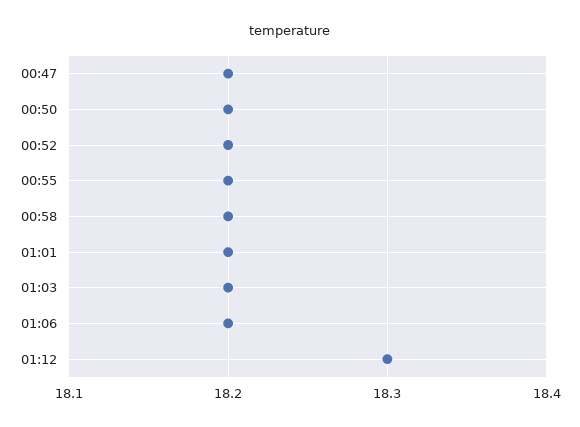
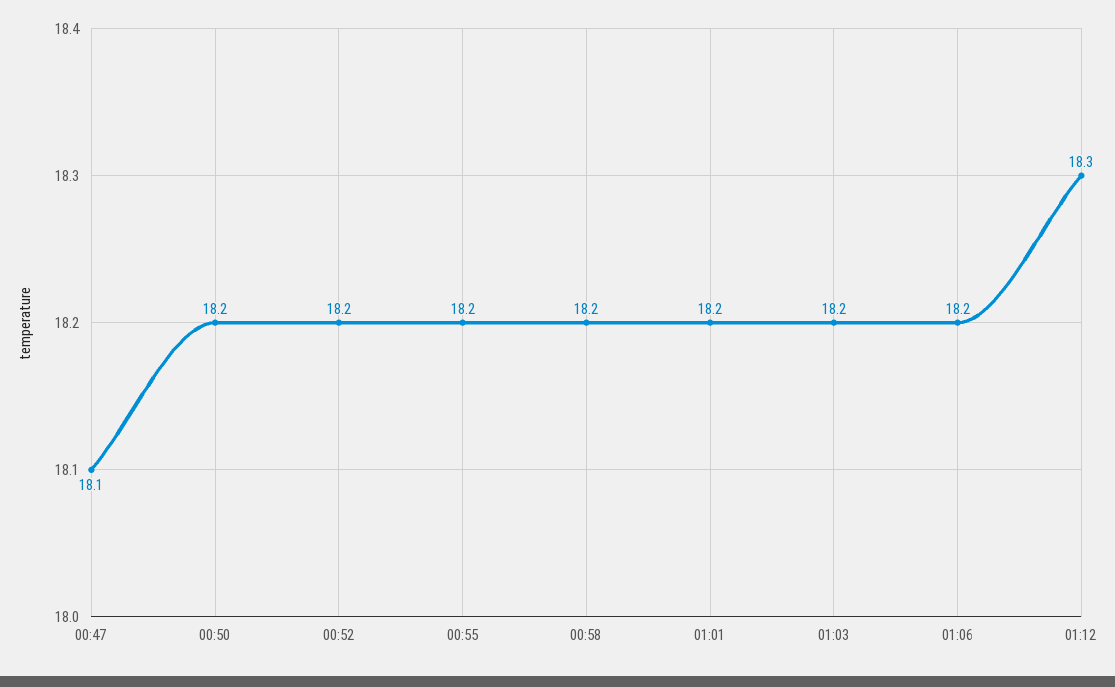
  {
-   "00:47": 18.2,
+   "00:47": 18.1,
    "00:50": 18.2,
    "00:52": 18.2,
    "00:55": 18.2,
    "00:58": 18.2,
    "01:01": 18.2,
    "01:03": 18.2,
    "01:06": 18.2,
    "01:12": 18.3
  }

